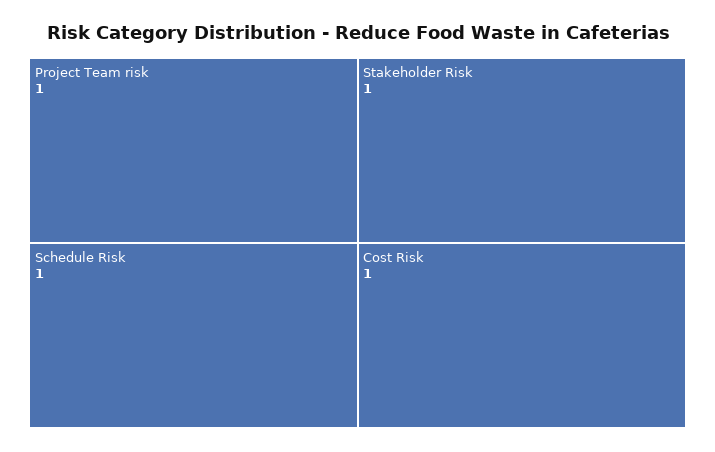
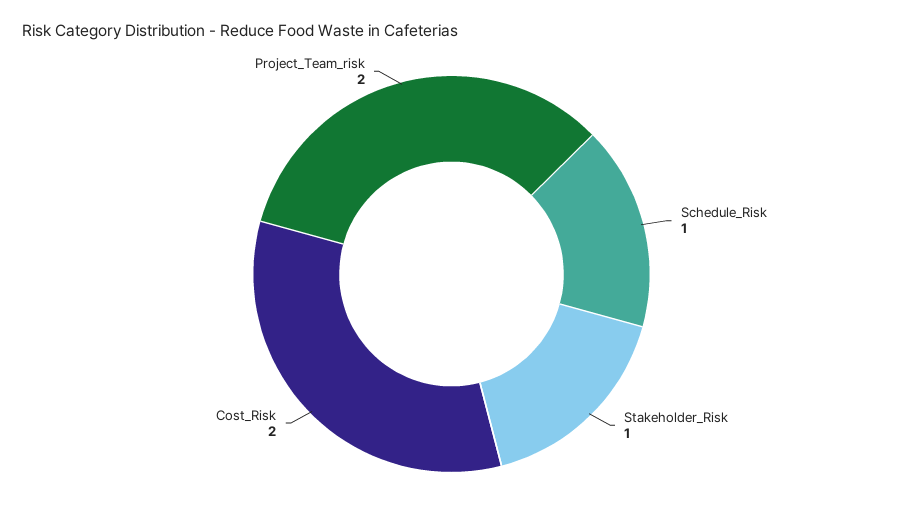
  {
-   "Project Team risk": 1,
+   "Project Team risk": 2,
    "Schedule Risk": 1,
    "Stakeholder Risk": 1,
-   "Cost Risk": 1
+   "Cost Risk": 2
  }

